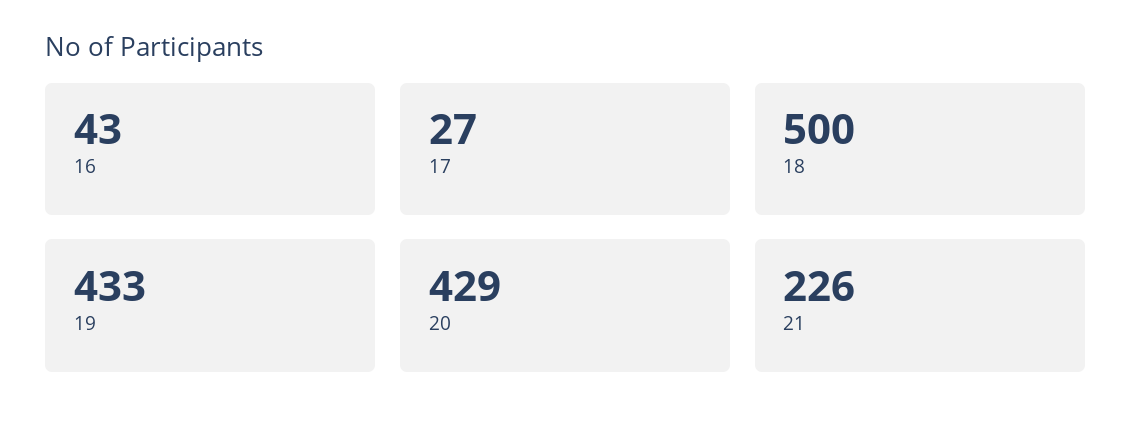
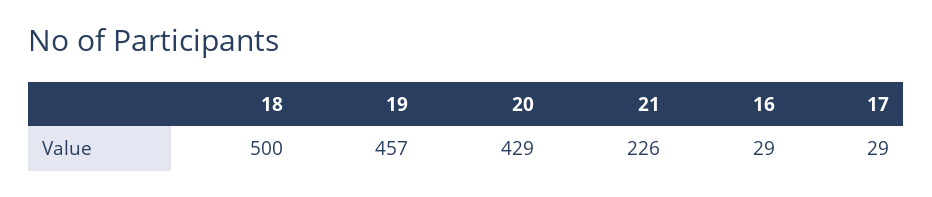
  {
-   "16": 43,
+   "16": 29,
-   "17": 27,
+   "17": 29,
    "18": 500,
-   "19": 433,
+   "19": 457,
    "20": 429,
    "21": 226
  }

